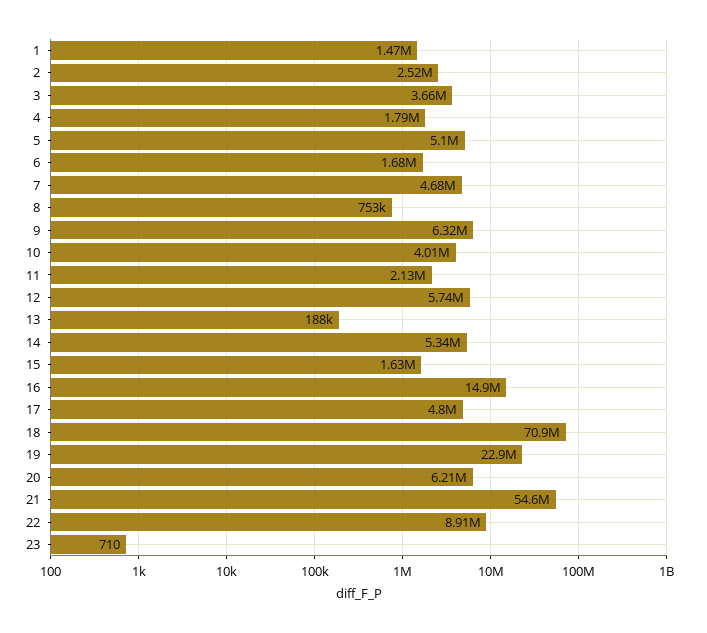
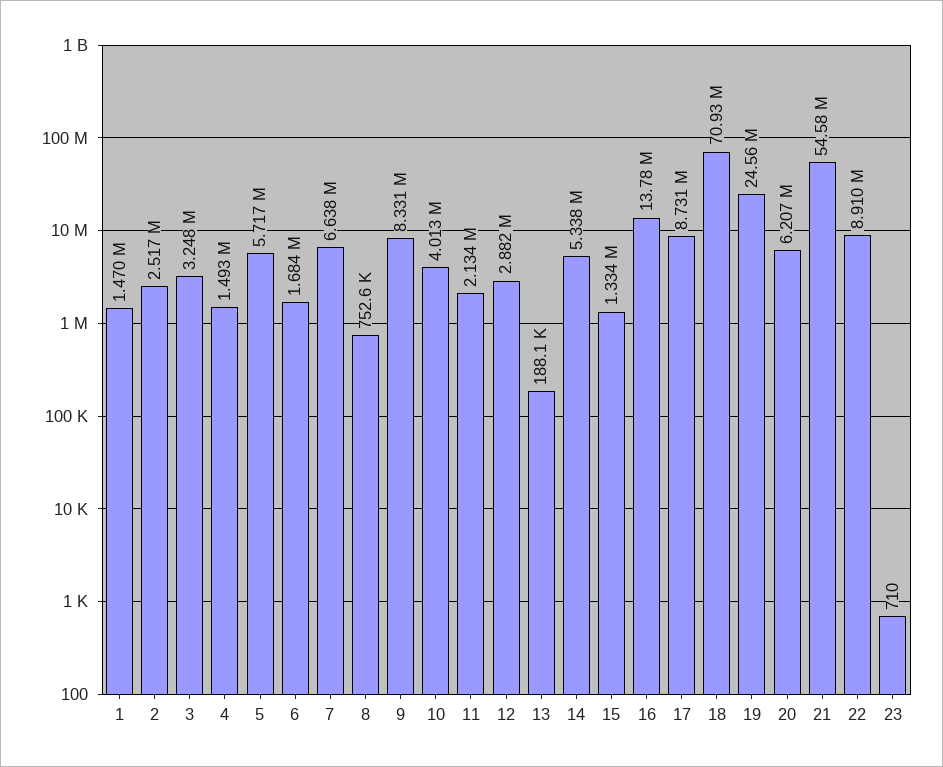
  {
    "1": 1470000,
    "2": 2517000,
-   "3": 3660000,
+   "3": 3248000,
-   "4": 1790000,
+   "4": 1493000,
-   "5": 5100000,
+   "5": 5717000,
    "6": 1684000,
-   "7": 4680000,
+   "7": 6638000,
    "8": 752600,
-   "9": 6320000,
+   "9": 8331000,
    "10": 4013000,
    "11": 2134000,
-   "12": 5740000,
+   "12": 2882000,
    "13": 188100,
    "14": 5338000,
-   "15": 1630000,
+   "15": 1334000,
-   "16": 14900000,
+   "16": 13780000,
-   "17": 4800000,
+   "17": 8731000,
    "18": 70930000,
-   "19": 22900000,
+   "19": 24560000,
    "20": 6207000,
    "21": 54580000,
    "22": 8910000,
    "23": 710
  }

